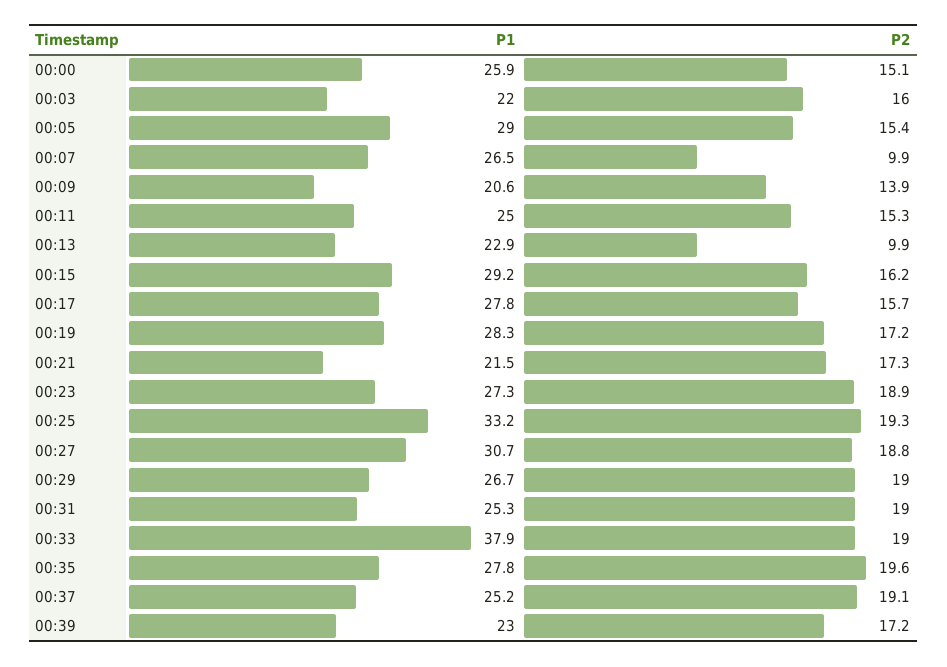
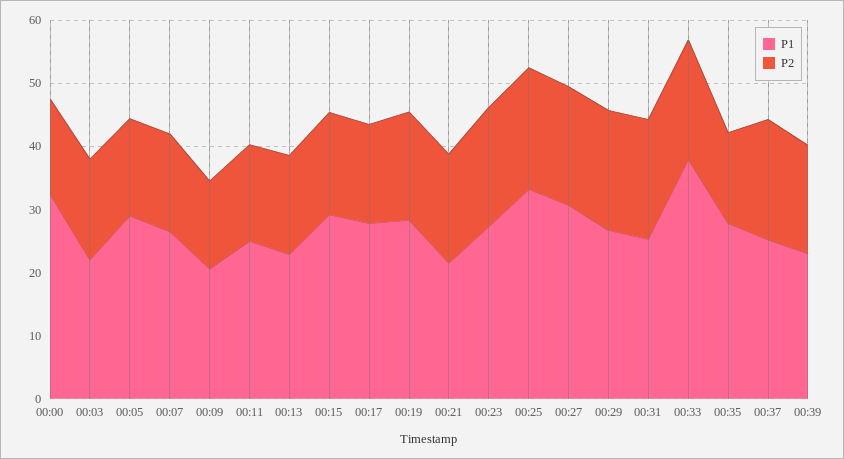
  {
    "P1": {
-     "00:00": 25.9,
+     "00:00": 32,
      "00:03": 22,
      "00:05": 29,
      "00:07": 26.5,
      "00:09": 20.6,
      "00:11": 25,
      "00:13": 22.9,
      "00:15": 29.2,
      "00:17": 27.8,
      "00:19": 28.3,
      "00:21": 21.5,
      "00:23": 27.3,
      "00:25": 33.2,
      "00:27": 30.7,
      "00:29": 26.7,
      "00:31": 25.3,
      "00:33": 37.9,
      "00:35": 27.8,
      "00:37": 25.2,
      "00:39": 23
    },
    "P2": {
      "00:00": 15.1,
      "00:03": 16,
      "00:05": 15.4,
-     "00:07": 9.9,
+     "00:07": 16,
      "00:09": 13.9,
      "00:11": 15.3,
-     "00:13": 9.9,
+     "00:13": 16,
      "00:15": 16.2,
      "00:17": 15.7,
      "00:19": 17.2,
      "00:21": 17.3,
      "00:23": 18.9,
      "00:25": 19.3,
      "00:27": 18.8,
      "00:29": 19,
      "00:31": 19,
      "00:33": 19,
-     "00:35": 19.6,
+     "00:35": 14,
      "00:37": 19.1,
      "00:39": 17.2
    }
  }

